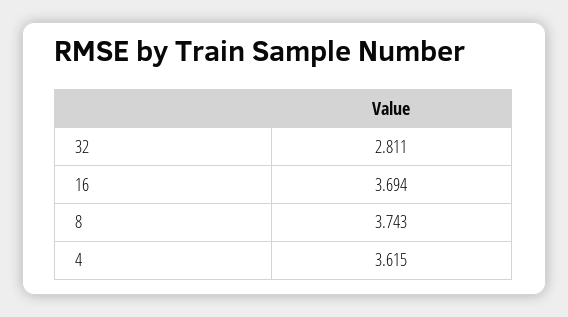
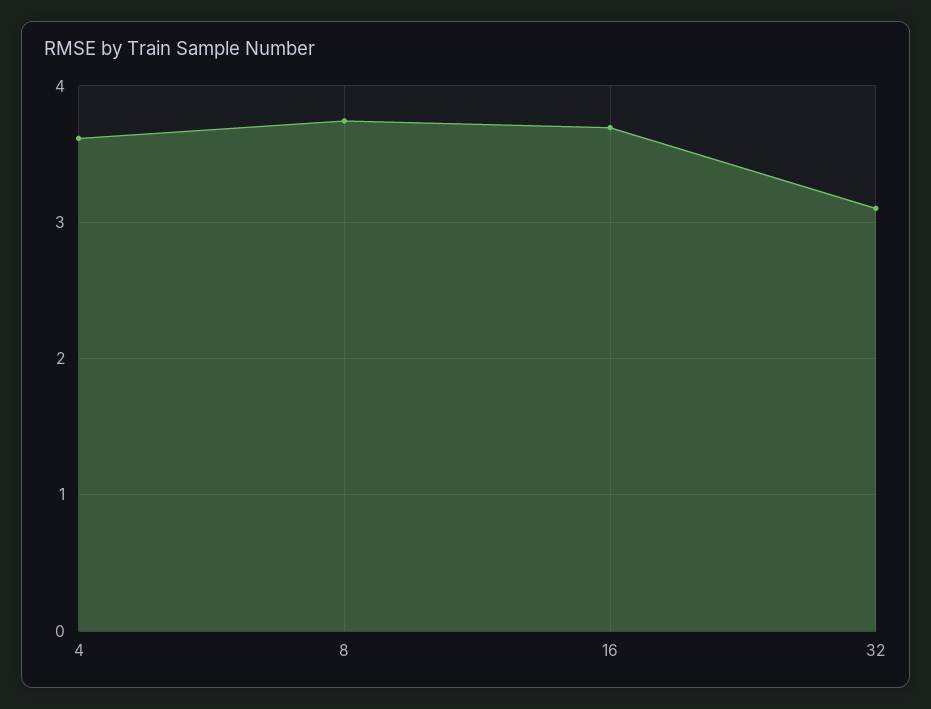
  {
-   "32": 2.811,
+   "32": 3.1,
    "16": 3.694,
    "8": 3.743,
    "4": 3.615
  }

